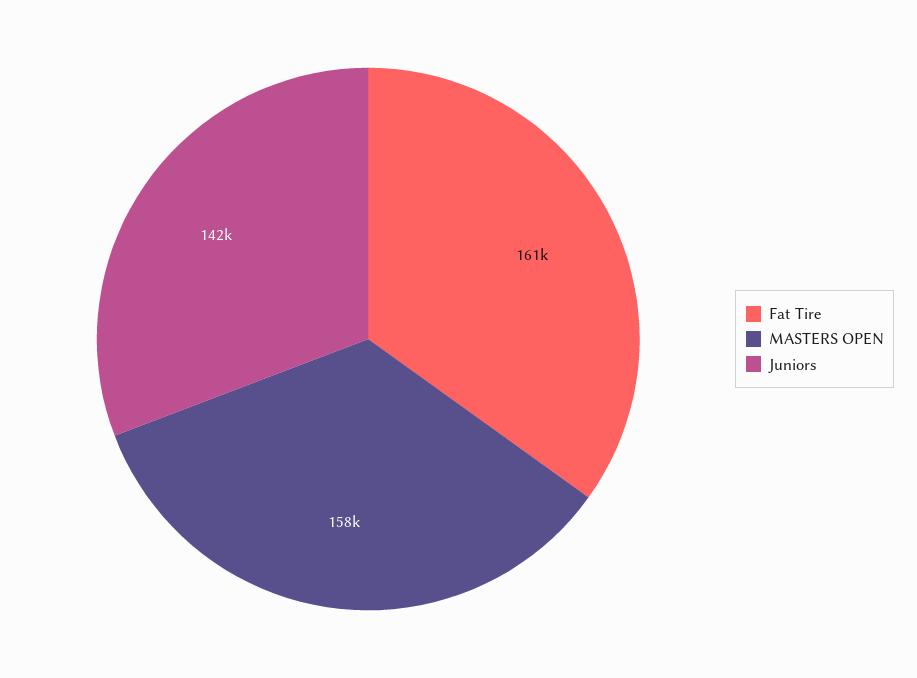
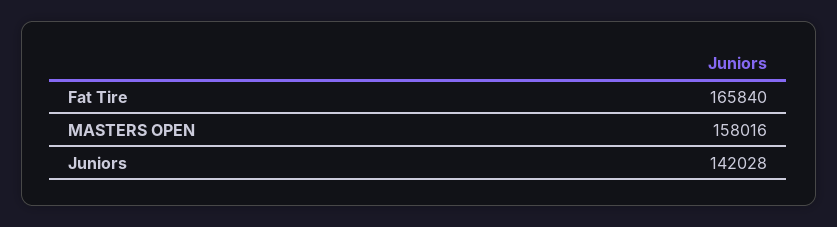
  {
-   "Fat Tire": 161000,
+   "Fat Tire": 165840,
    "MASTERS OPEN": 158016,
    "Juniors": 142028
  }

